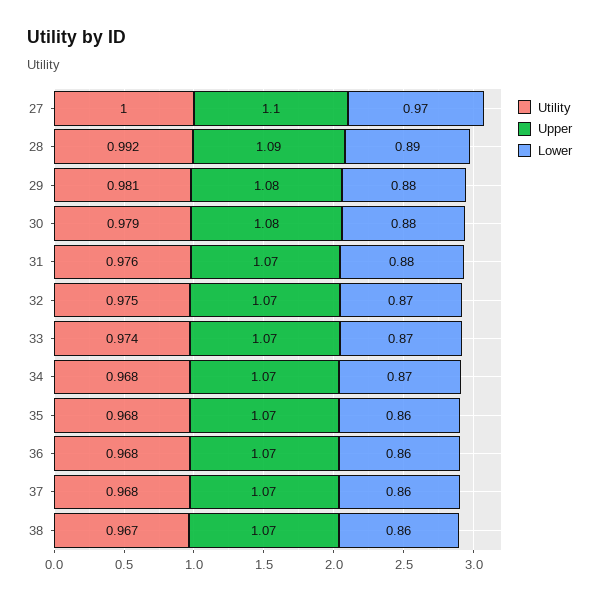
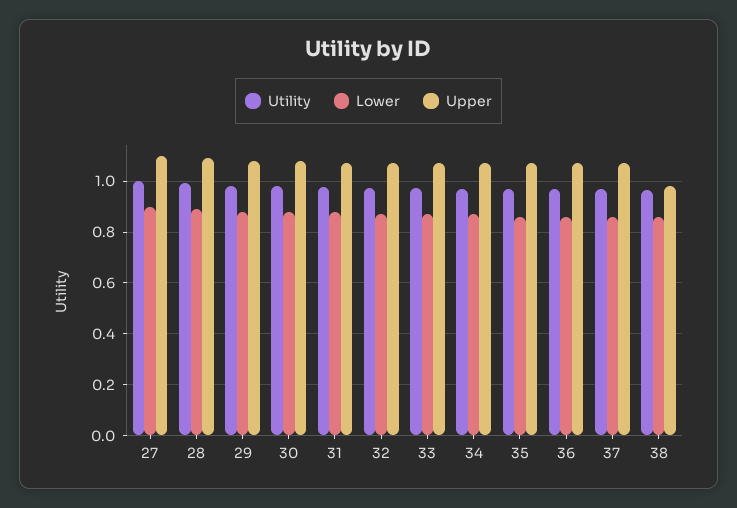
  {
    "Utility": {
      "27": 1,
      "28": 0.992,
      "29": 0.981,
      "30": 0.979,
      "31": 0.976,
      "32": 0.975,
      "33": 0.974,
      "34": 0.968,
      "35": 0.968,
      "36": 0.968,
      "37": 0.968,
      "38": 0.967
    },
    "Upper": {
      "27": 1.1,
      "28": 1.09,
      "29": 1.08,
      "30": 1.08,
      "31": 1.07,
      "32": 1.07,
      "33": 1.07,
      "34": 1.07,
      "35": 1.07,
      "36": 1.07,
      "37": 1.07,
-     "38": 1.07
+     "38": 0.975
    },
    "Lower": {
-     "27": 0.97,
+     "27": 0.9,
      "28": 0.89,
      "29": 0.88,
      "30": 0.88,
      "31": 0.88,
      "32": 0.87,
      "33": 0.87,
      "34": 0.87,
      "35": 0.86,
      "36": 0.86,
      "37": 0.86,
      "38": 0.86
    }
  }

